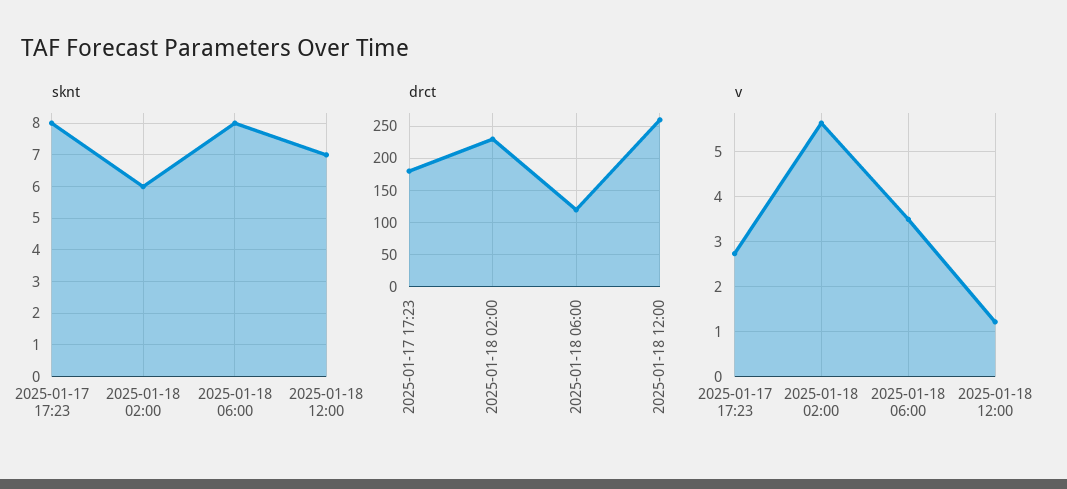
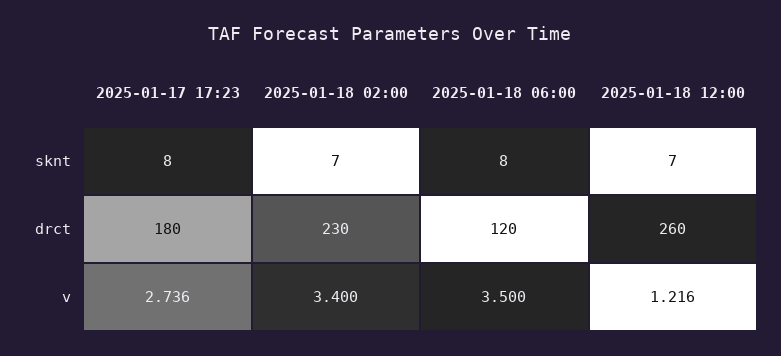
  {
    "sknt": {
      "2025-01-17 17:23": 8,
-     "2025-01-18 02:00": 6,
+     "2025-01-18 02:00": 7,
      "2025-01-18 06:00": 8,
      "2025-01-18 12:00": 7
    },
    "drct": {
      "2025-01-17 17:23": 180,
      "2025-01-18 02:00": 230,
      "2025-01-18 06:00": 120,
      "2025-01-18 12:00": 260
    },
    "v": {
      "2025-01-17 17:23": 2.736,
-     "2025-01-18 02:00": 5.6,
+     "2025-01-18 02:00": 3.4,
      "2025-01-18 06:00": 3.5,
      "2025-01-18 12:00": 1.216
    }
  }

